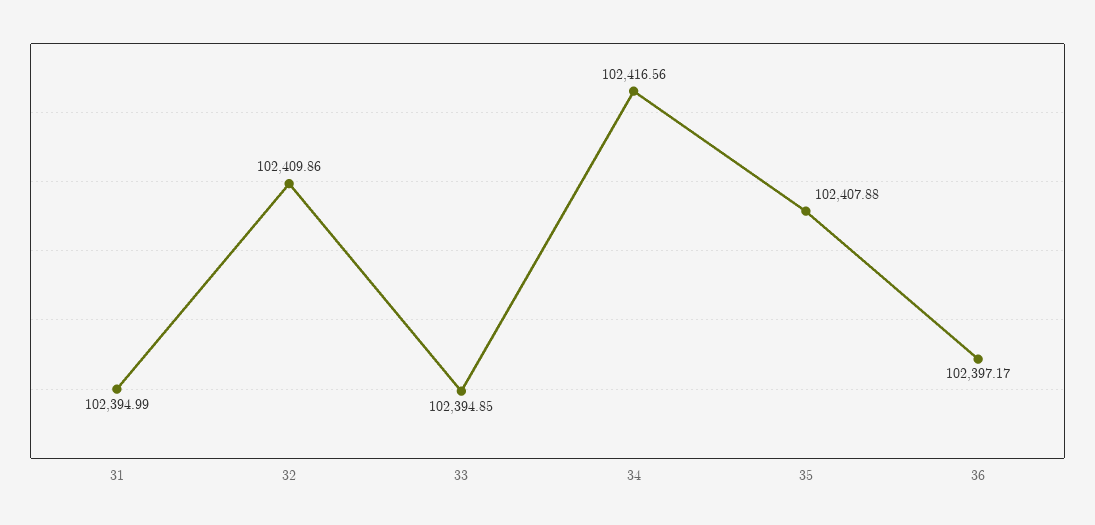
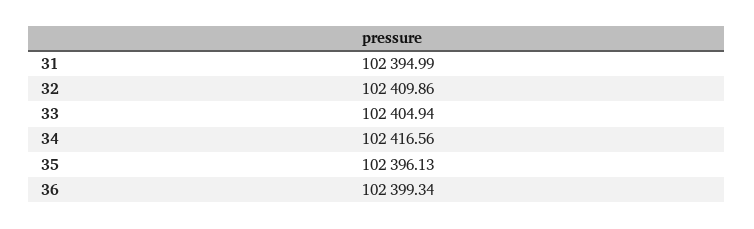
  {
    "31": 102394.99,
    "32": 102409.86,
-   "33": 102394.85,
+   "33": 102404.94,
    "34": 102416.56,
-   "35": 102407.88,
+   "35": 102396.13,
-   "36": 102397.17
+   "36": 102399.34
  }

